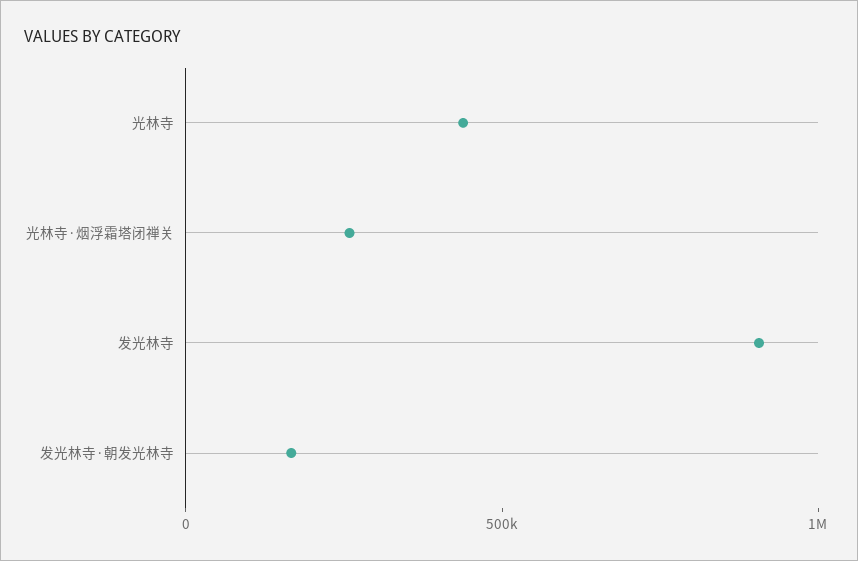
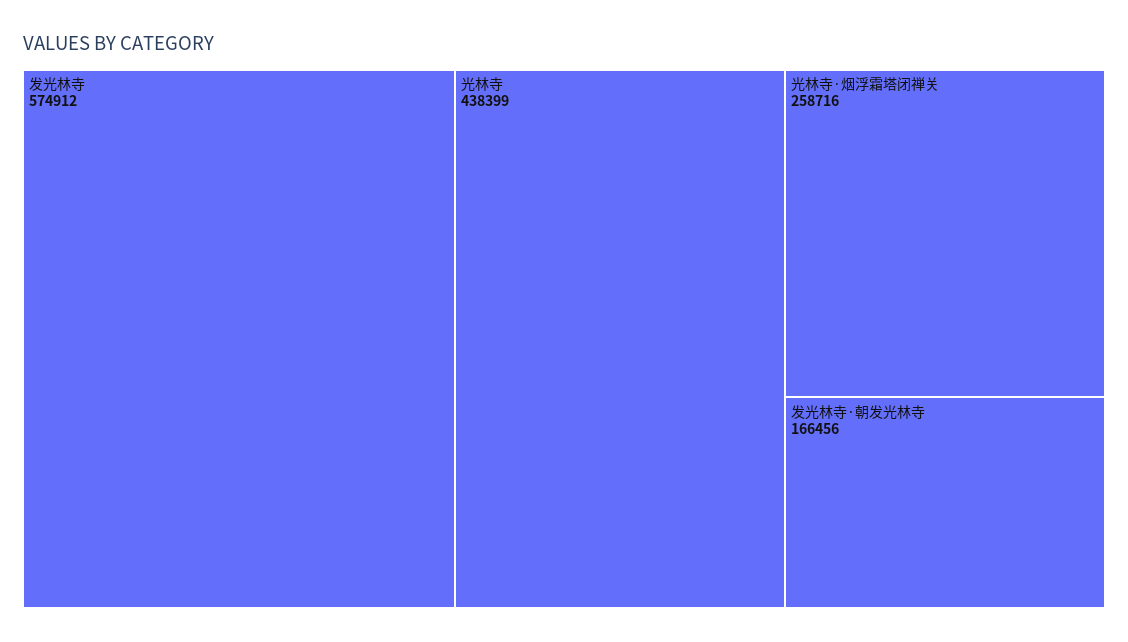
  {
    "光林寺": 438399,
    "光林寺·烟浮霜塔闭禅关": 258716,
-   "发光林寺": 900000,
+   "发光林寺": 574912,
    "发光林寺·朝发光林寺": 166456
  }

